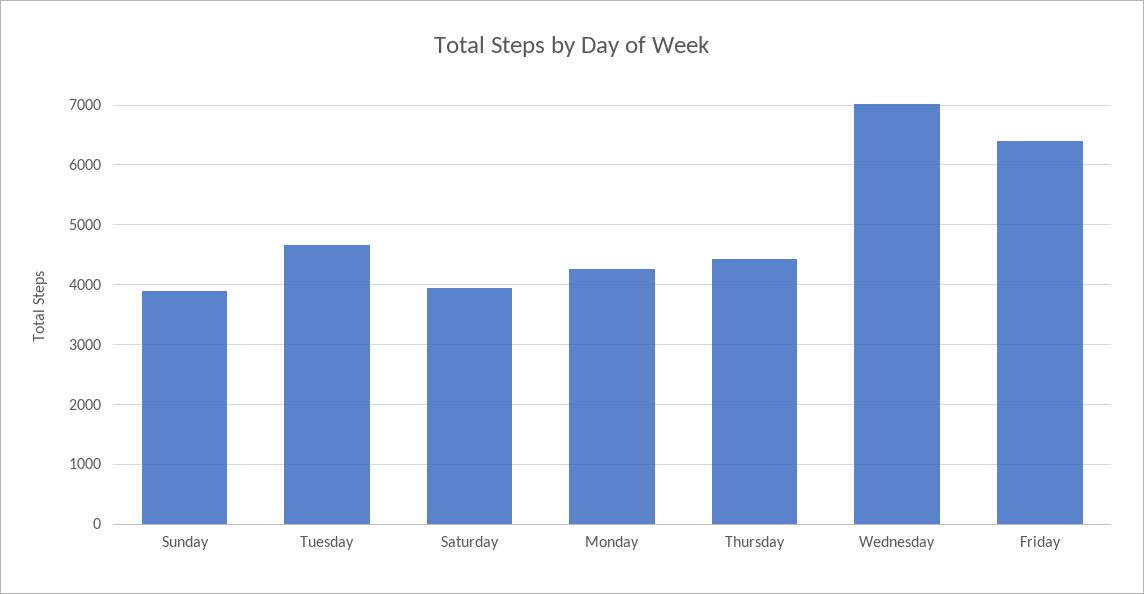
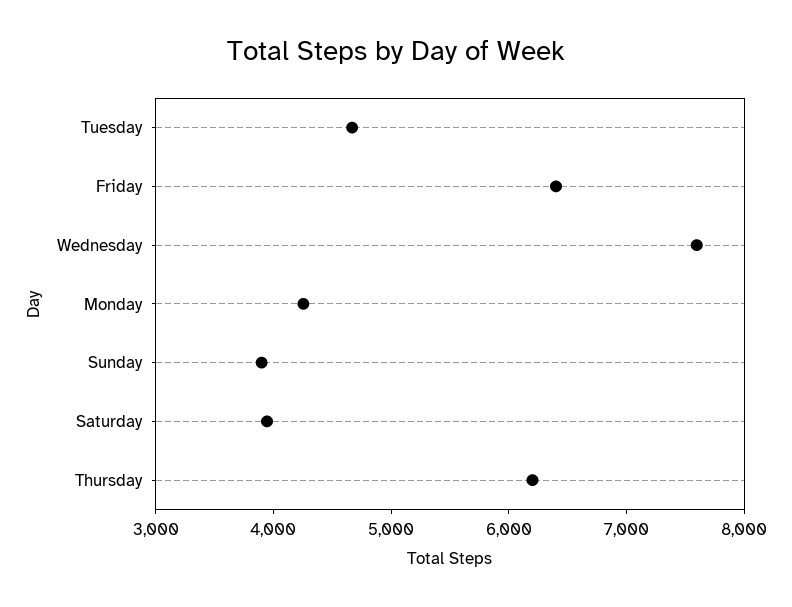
  {
    "Sunday": 4000,
    "Tuesday": 4600,
    "Saturday": 4000,
    "Monday": 4200,
-   "Thursday": 4400,
+   "Thursday": 6200,
-   "Wednesday": 7000,
+   "Wednesday": 7600,
    "Friday": 6400
  }

